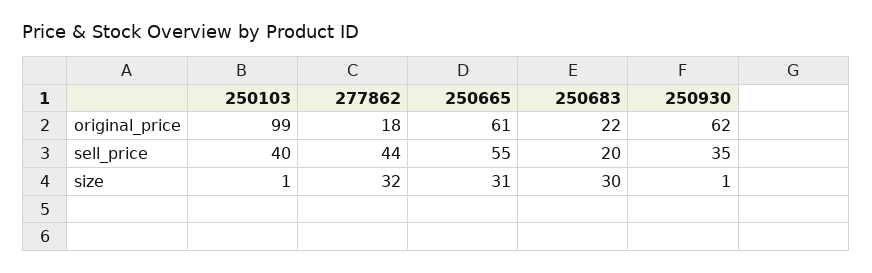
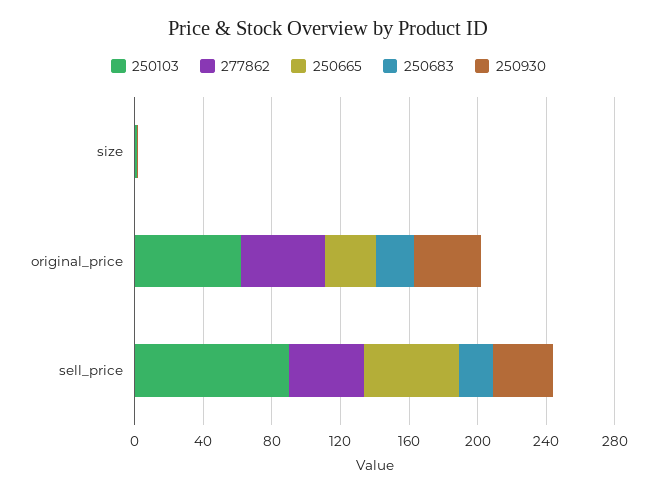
  {
    "250103": {
-     "original_price": 99,
+     "original_price": 60,
-     "sell_price": 40,
+     "sell_price": 90,
      "size": 1
    },
    "277862": {
-     "original_price": 18,
+     "original_price": 50,
      "sell_price": 44,
-     "size": 32
+     "size": 0
    },
    "250665": {
-     "original_price": 61,
+     "original_price": 30,
      "sell_price": 55,
-     "size": 31
+     "size": 0
    },
    "250683": {
      "original_price": 22,
      "sell_price": 20,
-     "size": 30
+     "size": 0
    },
    "250930": {
-     "original_price": 62,
+     "original_price": 40,
      "sell_price": 35,
      "size": 1
    }
  }

